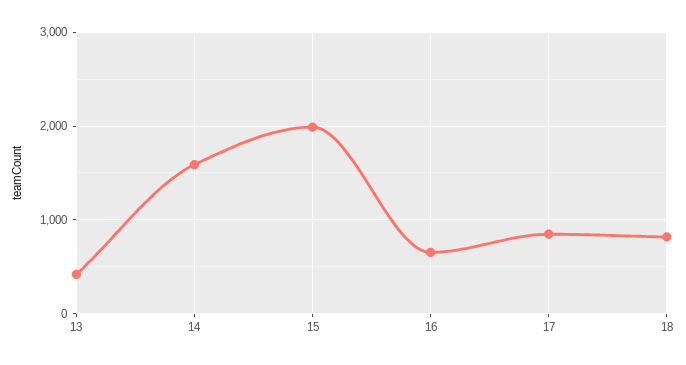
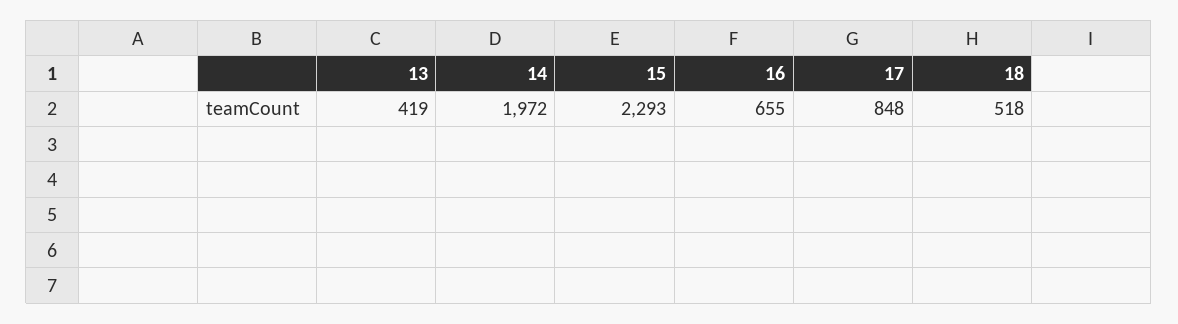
  {
    "13": 419,
-   "14": 1600,
+   "14": 1972,
-   "15": 2000,
+   "15": 2293,
    "16": 655,
    "17": 848,
-   "18": 800
+   "18": 518
  }

